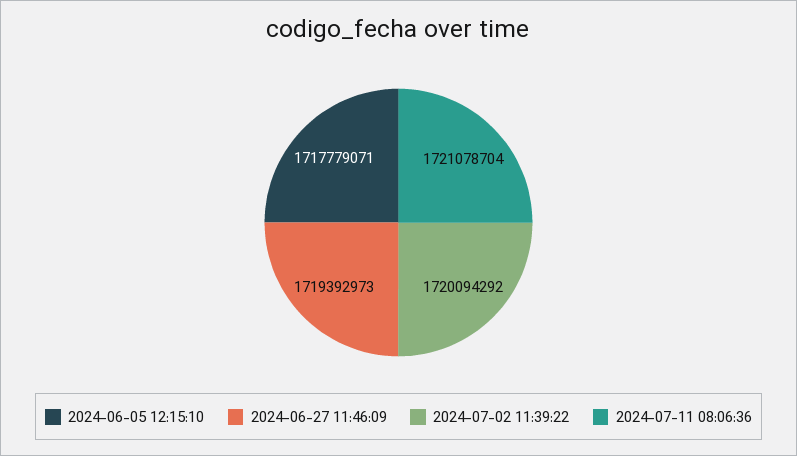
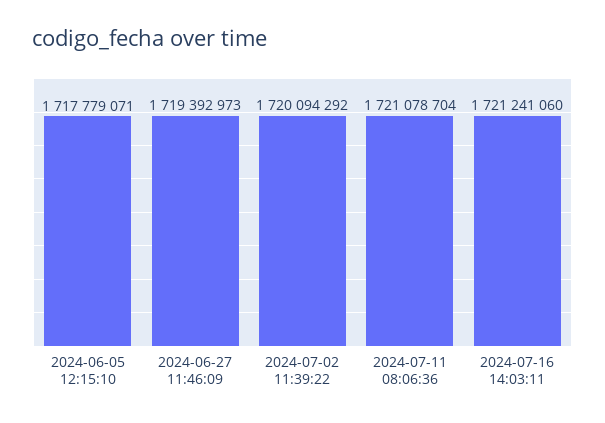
  {
    "2024-06-05 12:15:10": 1717779071,
    "2024-06-27 11:46:09": 1719392973,
    "2024-07-02 11:39:22": 1720094292,
-   "2024-07-11 08:06:36": 1721078704
+   "2024-07-11 08:06:36": 1721078704,
+   "2024-07-16 14:03:11": 1721241060
  }

